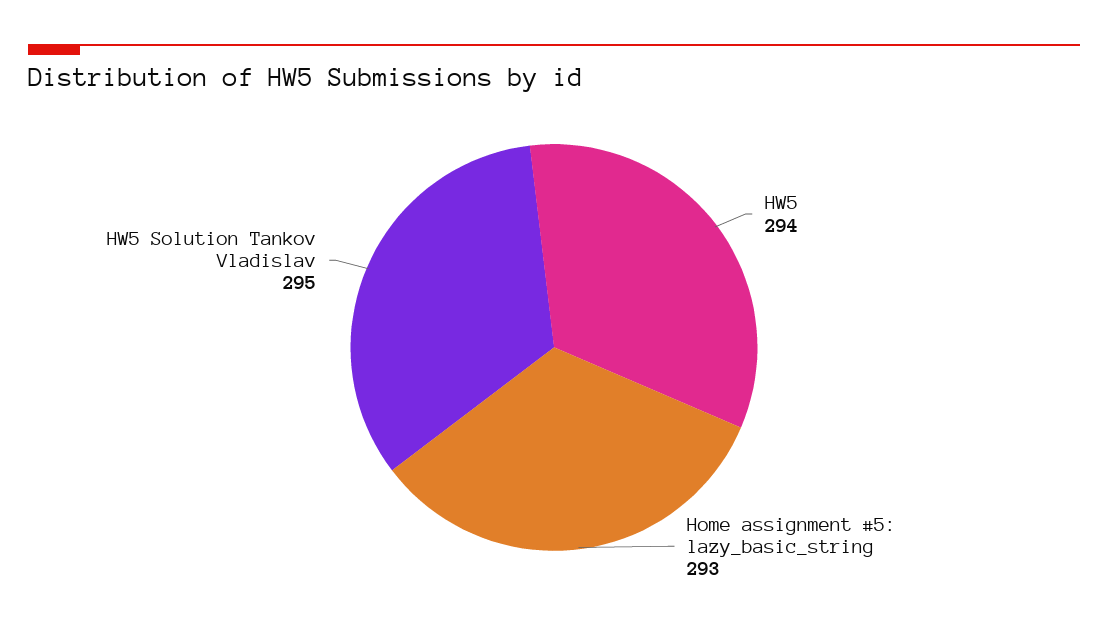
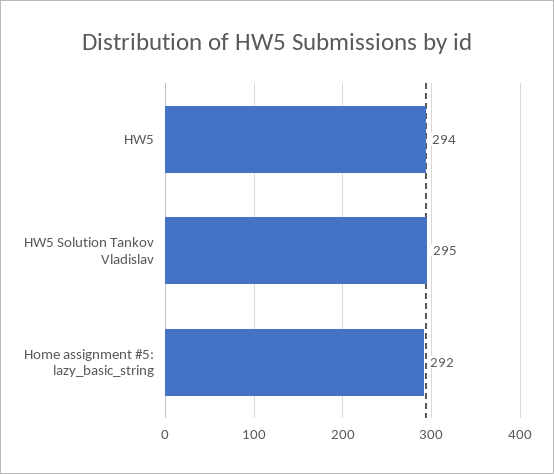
  {
    "HW5": 294,
-   "Home assignment #5: lazy_basic_string": 293,
+   "Home assignment #5: lazy_basic_string": 292,
    "HW5 Solution Tankov Vladislav": 295
  }

